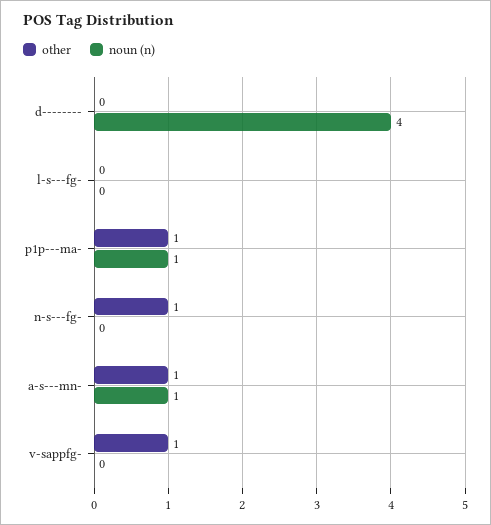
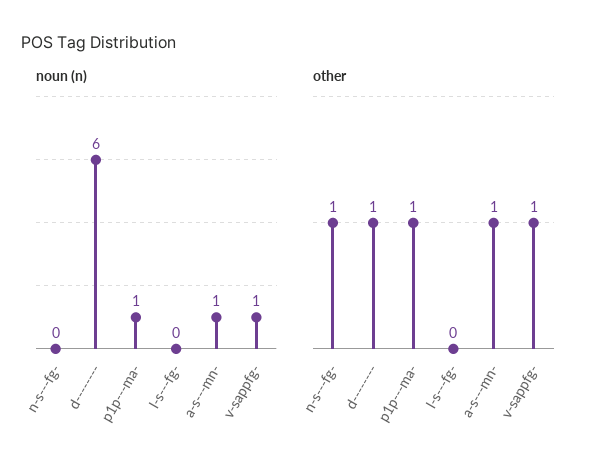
  {
    "other": {
-     "d--------": 0,
+     "d--------": 1,
      "l-s---fg-": 0,
      "p1p---ma-": 1,
      "n-s---fg-": 1,
      "a-s---mn-": 1,
      "v-sappfg-": 1
    },
    "noun (n)": {
-     "d--------": 4,
+     "d--------": 6,
      "l-s---fg-": 0,
      "p1p---ma-": 1,
      "n-s---fg-": 0,
      "a-s---mn-": 1,
-     "v-sappfg-": 0
+     "v-sappfg-": 1
    }
  }

